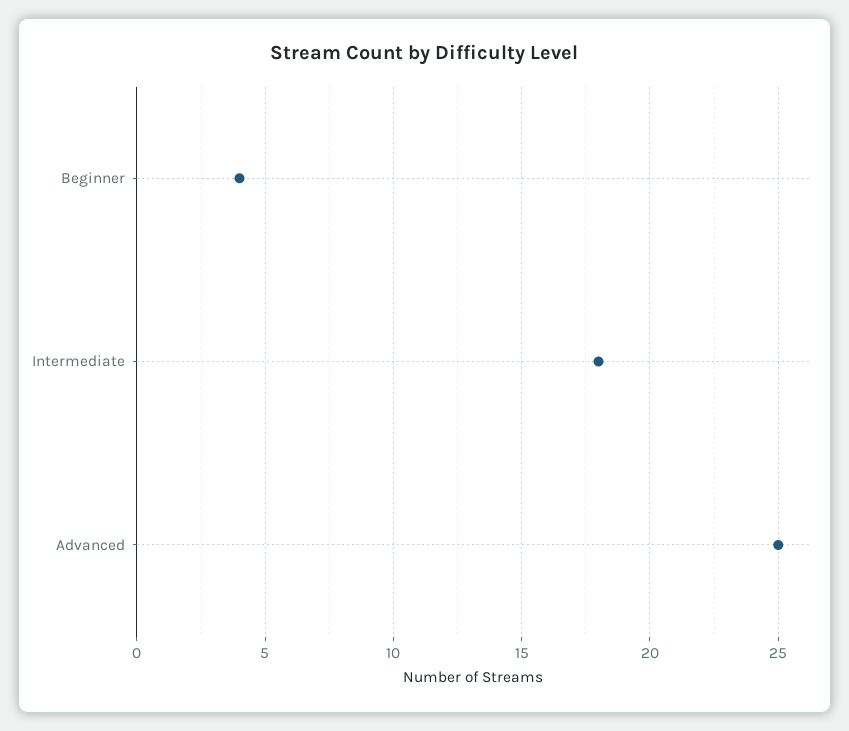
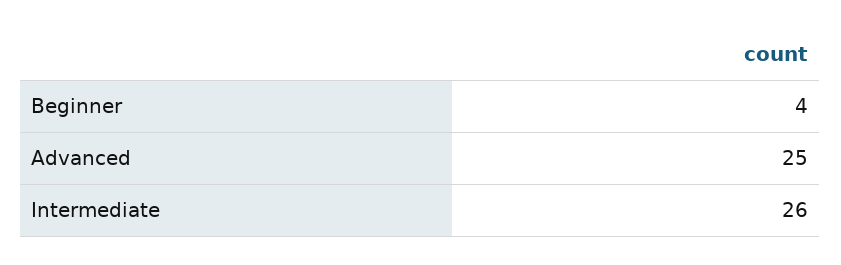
  {
    "Beginner": 4,
-   "Intermediate": 18,
+   "Intermediate": 26,
    "Advanced": 25
  }

